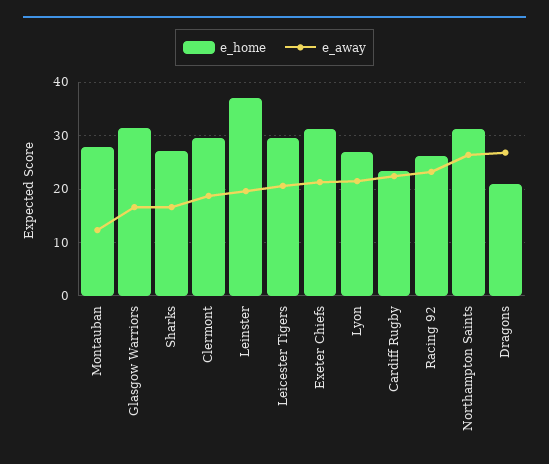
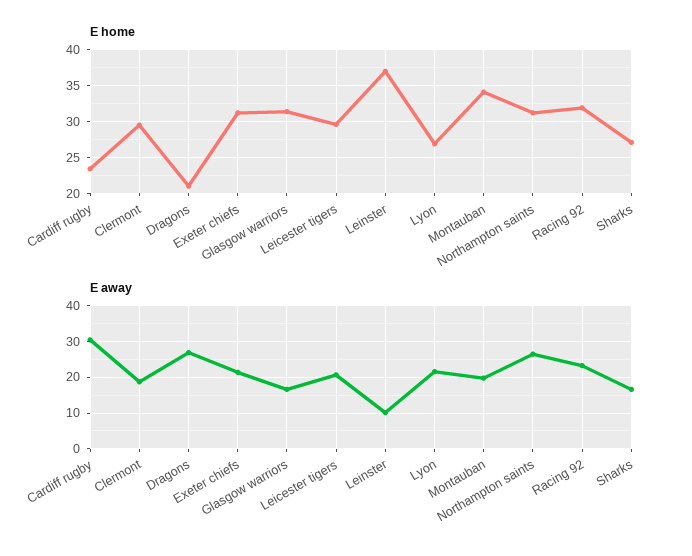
  {
    "e_home": {
-     "Montauban": 28,
+     "Montauban": 34,
      "Glasgow Warriors": 31,
      "Sharks": 27,
      "Clermont": 30,
      "Leinster": 37,
      "Leicester Tigers": 30,
      "Exeter Chiefs": 31,
      "Lyon": 27,
      "Cardiff Rugby": 23,
-     "Racing 92": 26,
+     "Racing 92": 32,
      "Northampton Saints": 31,
      "Dragons": 21
    },
    "e_away": {
-     "Montauban": 12,
+     "Montauban": 20,
      "Glasgow Warriors": 16,
      "Sharks": 16,
      "Clermont": 18,
-     "Leinster": 20,
+     "Leinster": 10,
      "Leicester Tigers": 20,
      "Exeter Chiefs": 22,
      "Lyon": 22,
-     "Cardiff Rugby": 22,
+     "Cardiff Rugby": 30,
      "Racing 92": 24,
      "Northampton Saints": 26,
      "Dragons": 26
    }
  }

